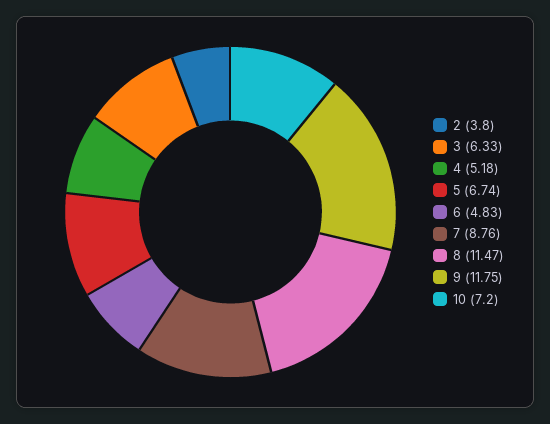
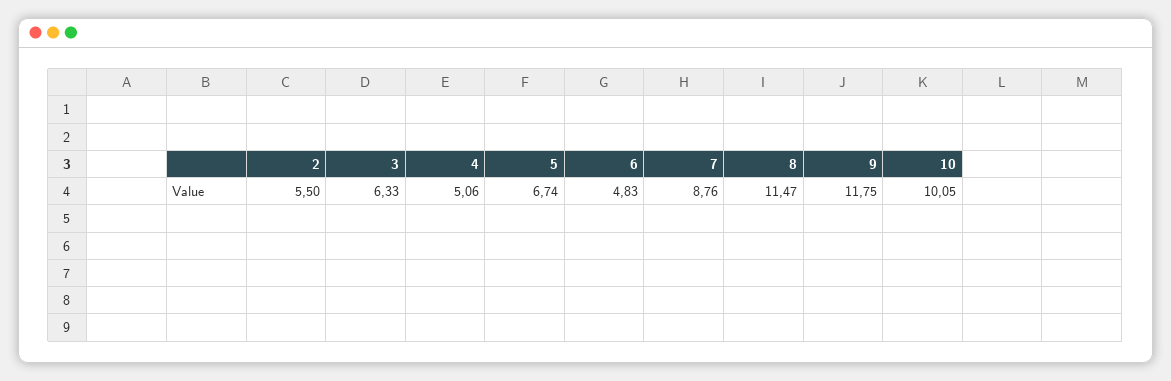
  {
-   "2": 3.8,
+   "2": 5.5,
    "3": 6.33,
-   "4": 5.18,
+   "4": 5.06,
    "5": 6.74,
    "6": 4.83,
    "7": 8.76,
    "8": 11.47,
    "9": 11.75,
-   "10": 7.2
+   "10": 10.05
  }

